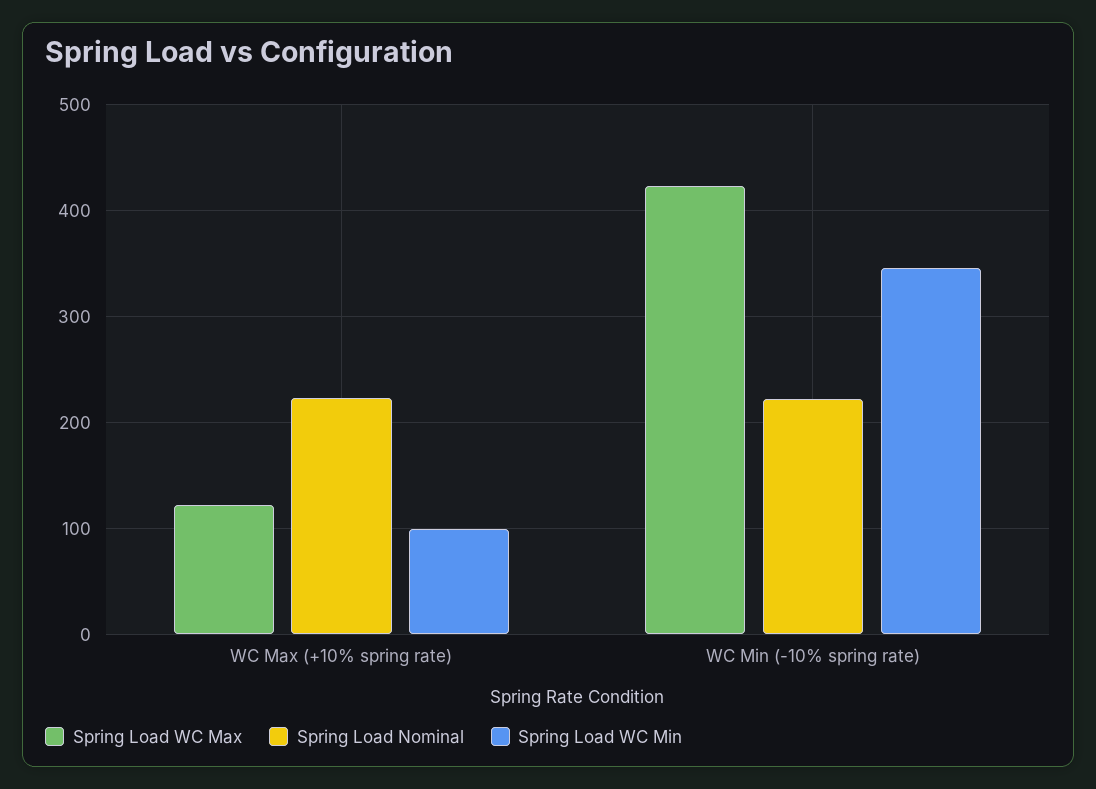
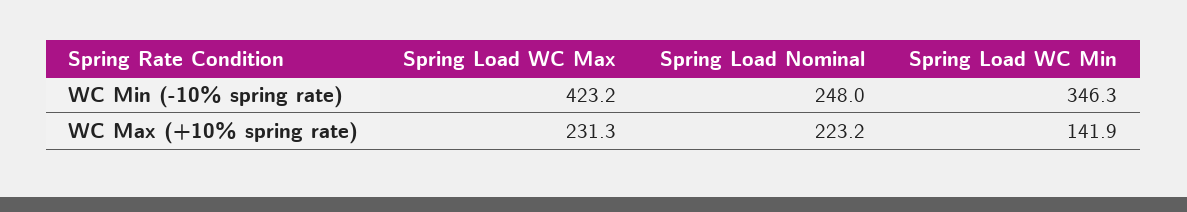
  {
    "Spring Load WC Max": {
-     "WC Max (+10% spring rate)": 120,
+     "WC Max (+10% spring rate)": 231.3,
      "WC Min (-10% spring rate)": 423.2
    },
    "Spring Load Nominal": {
      "WC Max (+10% spring rate)": 223.2,
-     "WC Min (-10% spring rate)": 220
+     "WC Min (-10% spring rate)": 248
    },
    "Spring Load WC Min": {
-     "WC Max (+10% spring rate)": 100,
+     "WC Max (+10% spring rate)": 141.9,
      "WC Min (-10% spring rate)": 346.3
    }
  }

